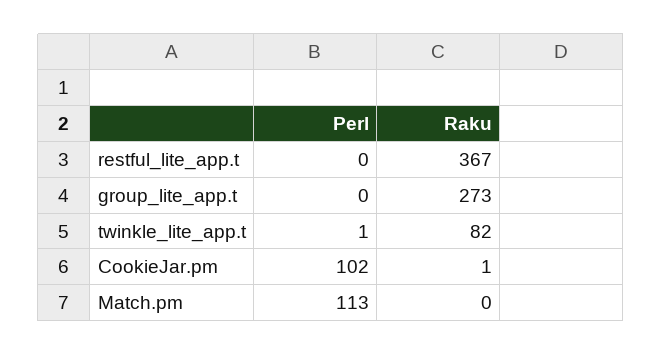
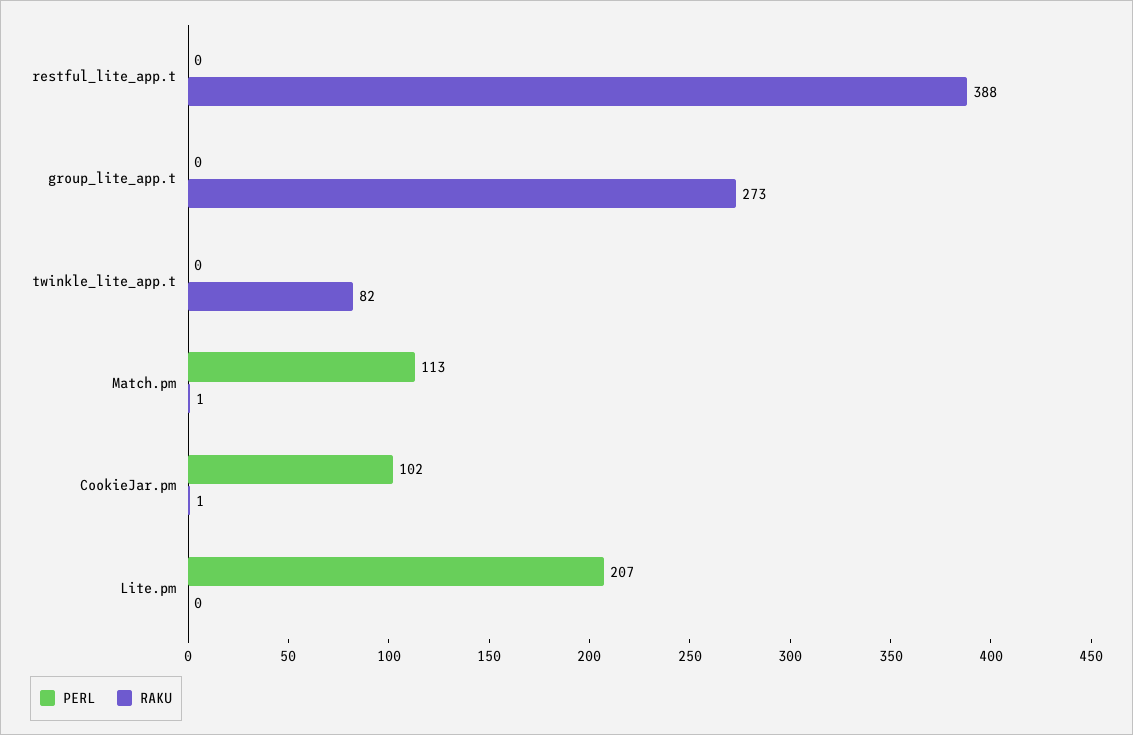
  {
    "Perl": {
      "restful_lite_app.t": 0,
      "group_lite_app.t": 0,
-     "twinkle_lite_app.t": 1,
+     "twinkle_lite_app.t": 0,
      "CookieJar.pm": 102,
-     "Match.pm": 113
+     "Match.pm": 113,
+     "Lite.pm": 207
    },
    "Raku": {
-     "restful_lite_app.t": 367,
+     "restful_lite_app.t": 388,
      "group_lite_app.t": 273,
      "twinkle_lite_app.t": 82,
      "CookieJar.pm": 1,
-     "Match.pm": 0
+     "Match.pm": 1,
+     "Lite.pm": 0
    }
  }

